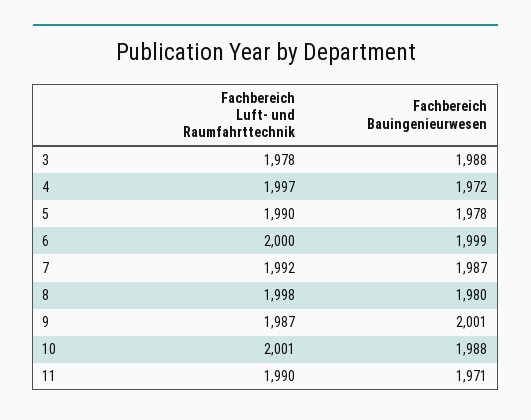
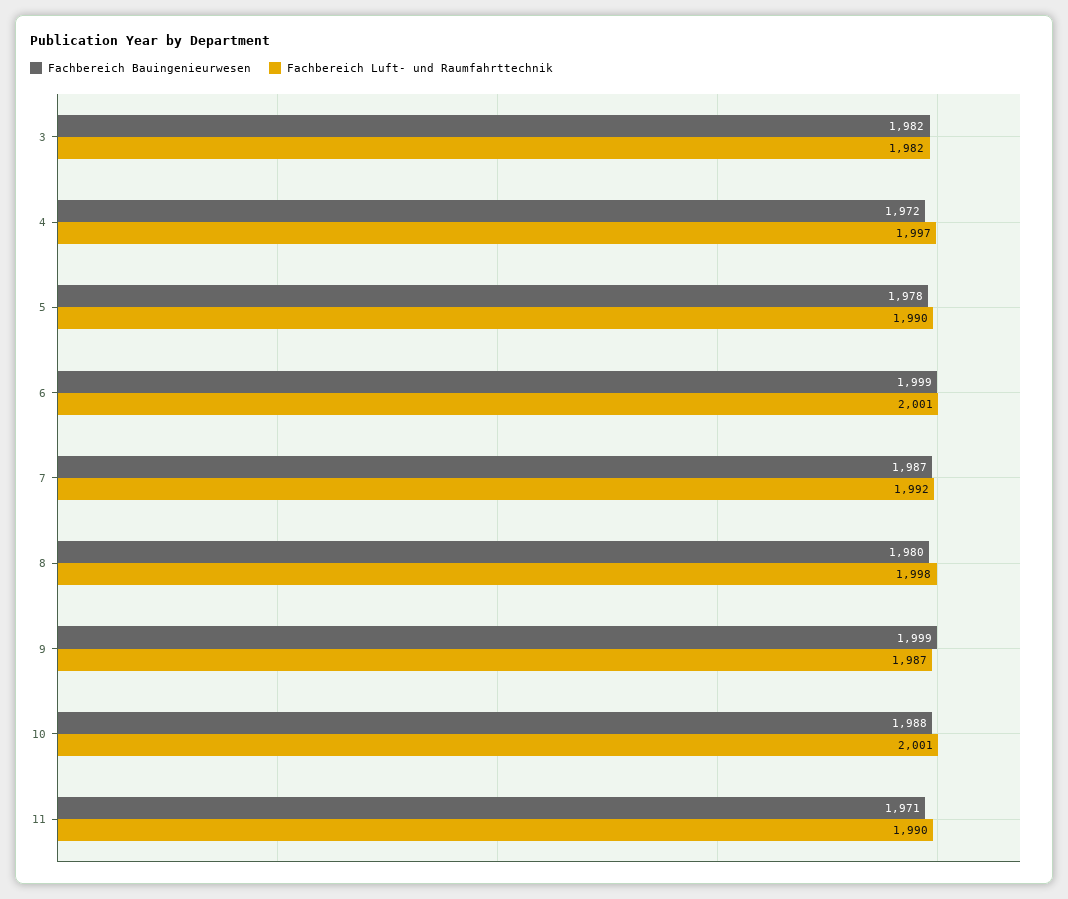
  {
    "Fachbereich Luft- und Raumfahrttechnik": {
-     "3": 1978,
+     "3": 1982,
      "4": 1997,
      "5": 1990,
-     "6": 2000,
+     "6": 2001,
      "7": 1992,
      "8": 1998,
      "9": 1987,
      "10": 2001,
      "11": 1990
    },
    "Fachbereich Bauingenieurwesen": {
-     "3": 1988,
+     "3": 1982,
      "4": 1972,
      "5": 1978,
      "6": 1999,
      "7": 1987,
      "8": 1980,
-     "9": 2001,
+     "9": 1999,
      "10": 1988,
      "11": 1971
    }
  }

